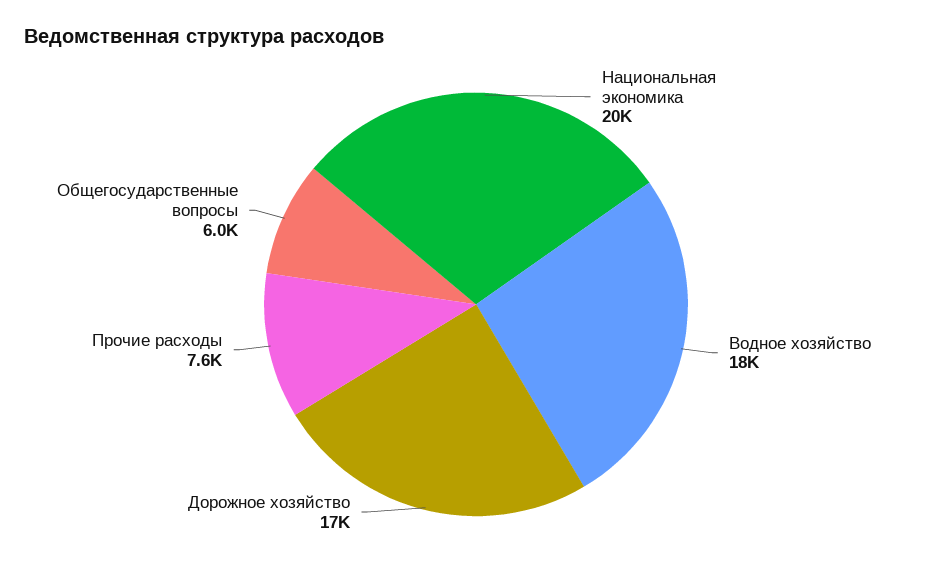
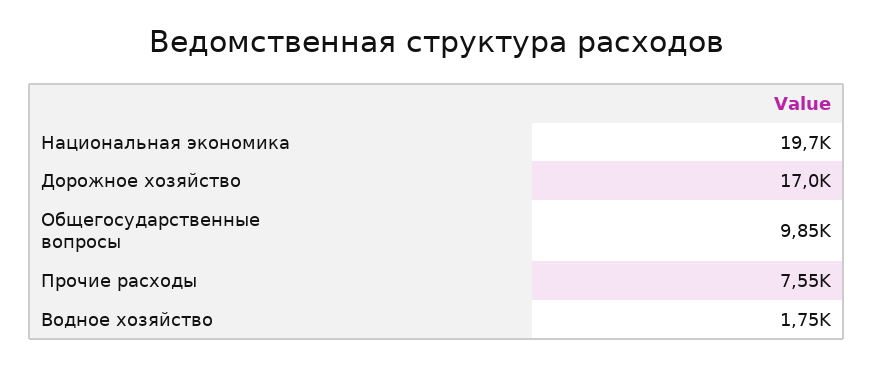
  {
    "Национальная экономика": 19700,
-   "Водное хозяйство": 18000,
+   "Водное хозяйство": 1750,
    "Дорожное хозяйство": 17000,
    "Прочие расходы": 7550,
-   "Общегосударственные вопросы": 6000
+   "Общегосударственные вопросы": 9850
  }

